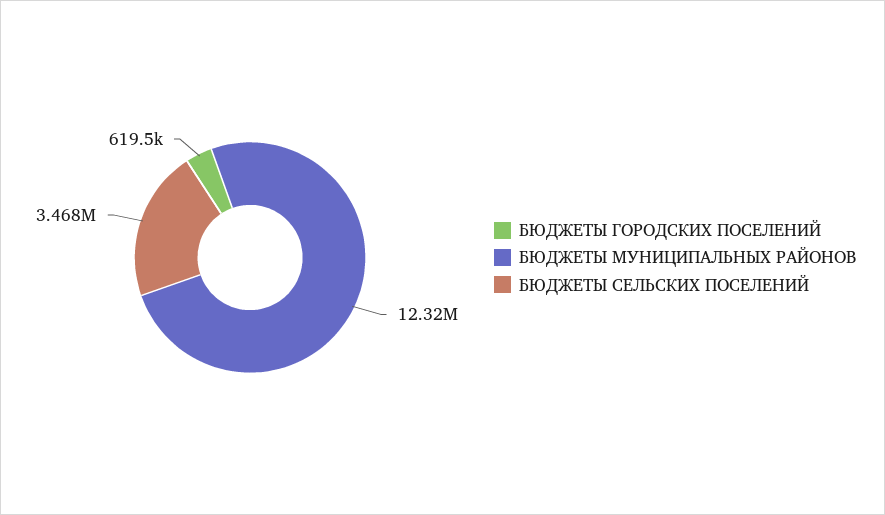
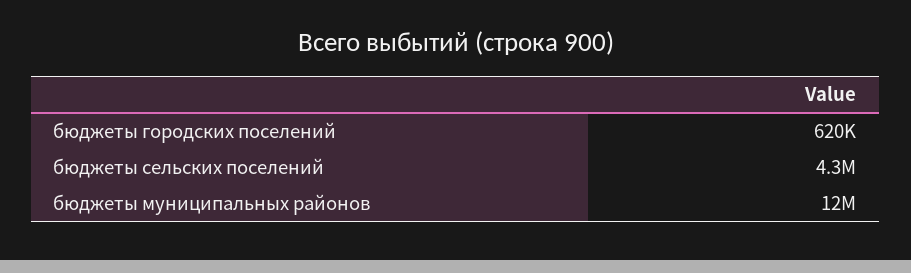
  {
    "БЮДЖЕТЫ ГОРОДСКИХ ПОСЕЛЕНИЙ": 619500,
    "БЮДЖЕТЫ МУНИЦИПАЛЬНЫХ РАЙОНОВ": 12320000,
-   "БЮДЖЕТЫ СЕЛЬСКИХ ПОСЕЛЕНИЙ": 3468000
+   "БЮДЖЕТЫ СЕЛЬСКИХ ПОСЕЛЕНИЙ": 4300000
  }

